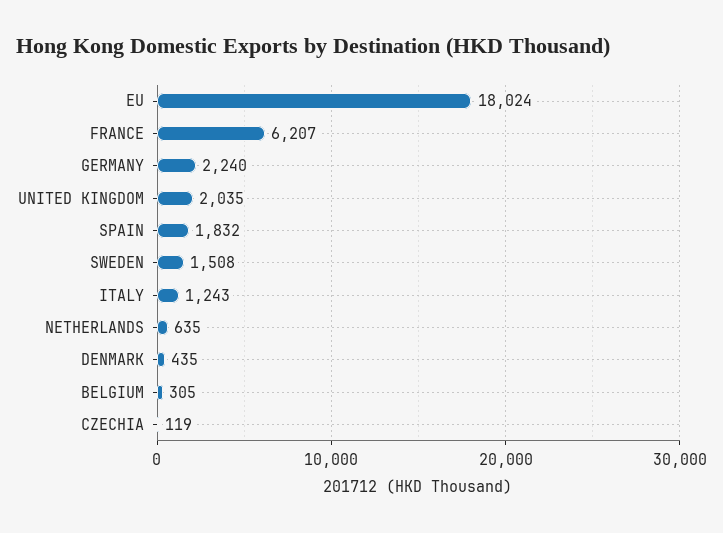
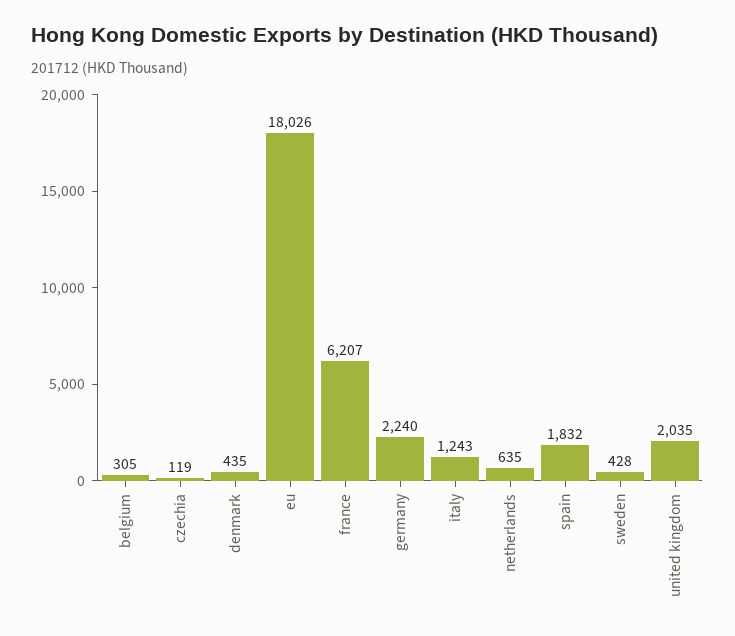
  {
-   "EU": 18024,
+   "EU": 18026,
    "FRANCE": 6207,
    "GERMANY": 2240,
    "UNITED KINGDOM": 2035,
    "SPAIN": 1832,
-   "SWEDEN": 1508,
+   "SWEDEN": 428,
    "ITALY": 1243,
    "NETHERLANDS": 635,
    "DENMARK": 435,
    "BELGIUM": 305,
    "CZECHIA": 119
  }

